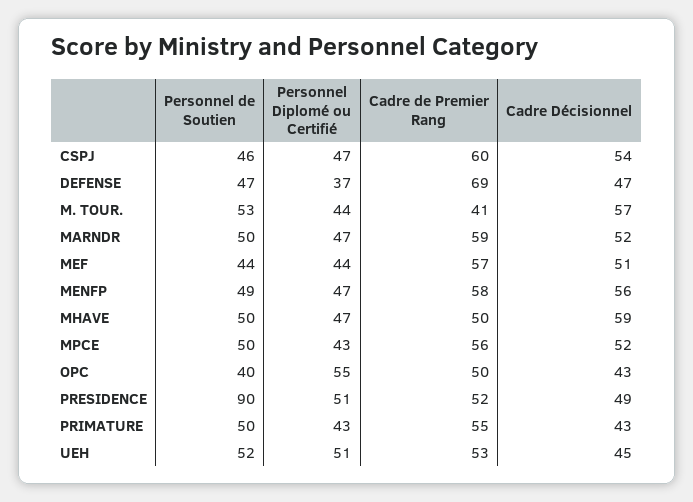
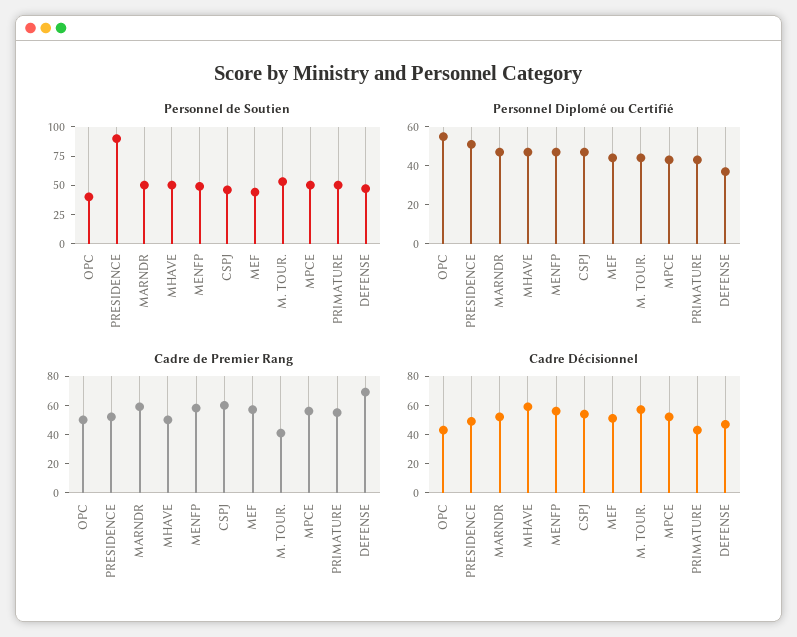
  {
    "Personnel de Soutien": {
      "CSPJ": 46,
      "DEFENSE": 47,
      "M. TOUR.": 53,
      "MARNDR": 50,
      "MEF": 44,
      "MENFP": 49,
      "MHAVE": 50,
      "MPCE": 50,
      "OPC": 40,
      "PRESIDENCE": 90,
-     "PRIMATURE": 50,
+     "PRIMATURE": 50
-     "UEH": 52
    },
    "Personnel Diplomé ou Certifié": {
      "CSPJ": 47,
      "DEFENSE": 37,
      "M. TOUR.": 44,
      "MARNDR": 47,
      "MEF": 44,
      "MENFP": 47,
      "MHAVE": 47,
      "MPCE": 43,
      "OPC": 55,
      "PRESIDENCE": 51,
-     "PRIMATURE": 43,
+     "PRIMATURE": 43
-     "UEH": 51
    },
    "Cadre de Premier Rang": {
      "CSPJ": 60,
      "DEFENSE": 69,
      "M. TOUR.": 41,
      "MARNDR": 59,
      "MEF": 57,
      "MENFP": 58,
      "MHAVE": 50,
      "MPCE": 56,
      "OPC": 50,
      "PRESIDENCE": 52,
-     "PRIMATURE": 55,
+     "PRIMATURE": 55
-     "UEH": 53
    },
    "Cadre Décisionnel": {
      "CSPJ": 54,
      "DEFENSE": 47,
      "M. TOUR.": 57,
      "MARNDR": 52,
      "MEF": 51,
      "MENFP": 56,
      "MHAVE": 59,
      "MPCE": 52,
      "OPC": 43,
      "PRESIDENCE": 49,
-     "PRIMATURE": 43,
+     "PRIMATURE": 43
-     "UEH": 45
    }
  }

